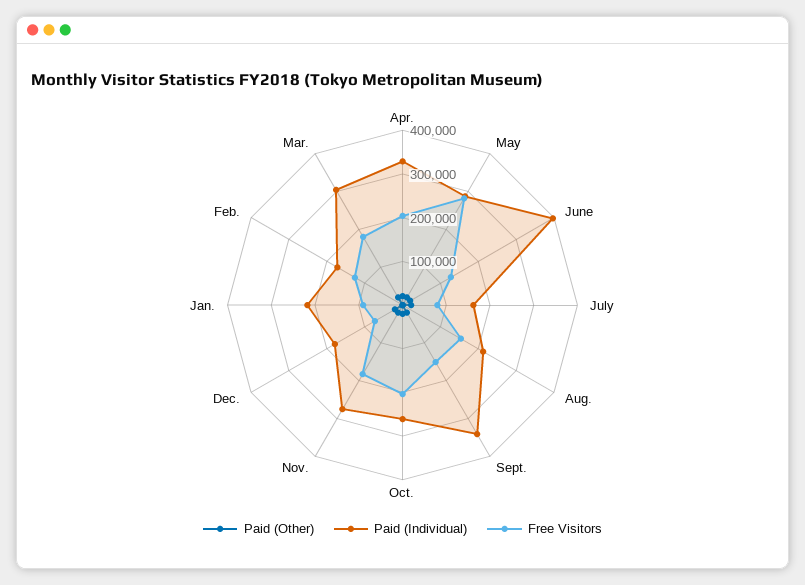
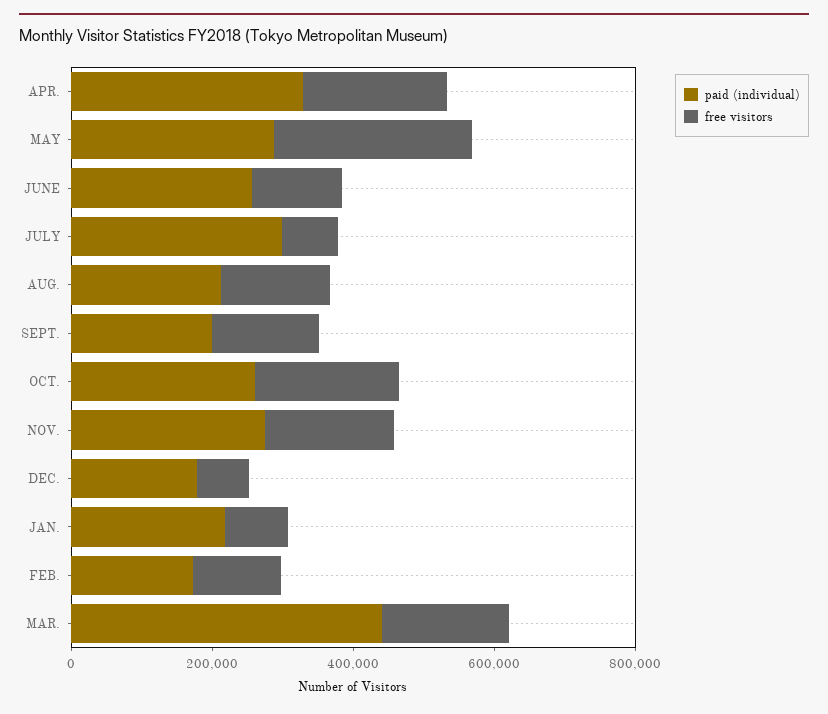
  {
-   "Paid (Other)": {
-     "Apr.": 20000,
-     "May": 20000,
-     "June": 20000,
-     "July": 20000,
-     "Aug.": 0,
-     "Sept.": 20000,
-     "Oct.": 20000,
-     "Nov.": 20000,
-     "Dec.": 20000,
-     "Jan.": 0,
-     "Feb.": 0,
-     "Mar.": 20000
-   },
    "Paid (Individual)": {
      "Apr.": 320000,
      "May": 280000,
-     "June": 400000,
+     "June": 250000,
-     "July": 160000,
+     "July": 300000,
      "Aug.": 220000,
-     "Sept.": 340000,
+     "Sept.": 200000,
      "Oct.": 260000,
      "Nov.": 280000,
      "Dec.": 180000,
      "Jan.": 220000,
      "Feb.": 180000,
-     "Mar.": 300000
+     "Mar.": 450000
    },
    "Free Visitors": {
      "Apr.": 200000,
      "May": 280000,
      "June": 120000,
      "July": 80000,
      "Aug.": 160000,
      "Sept.": 160000,
      "Oct.": 200000,
      "Nov.": 180000,
      "Dec.": 80000,
      "Jan.": 100000,
      "Feb.": 120000,
      "Mar.": 180000
    }
  }

